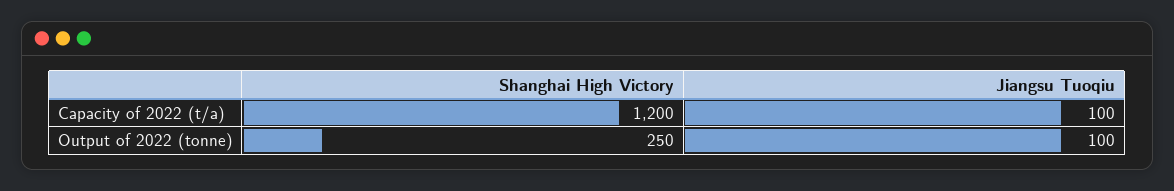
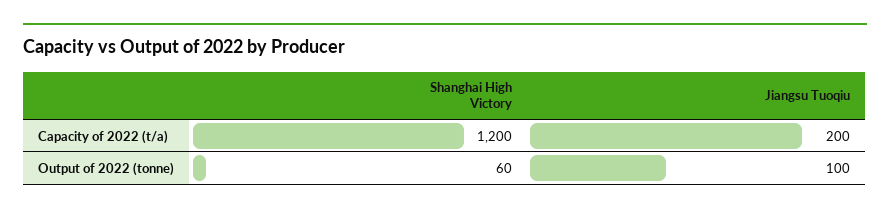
  {
    "Shanghai High Victory": {
      "Capacity of 2022 (t/a)": 1200,
-     "Output of 2022 (tonne)": 250
+     "Output of 2022 (tonne)": 60
    },
    "Jiangsu Tuoqiu": {
-     "Capacity of 2022 (t/a)": 100,
+     "Capacity of 2022 (t/a)": 200,
      "Output of 2022 (tonne)": 100
    }
  }

